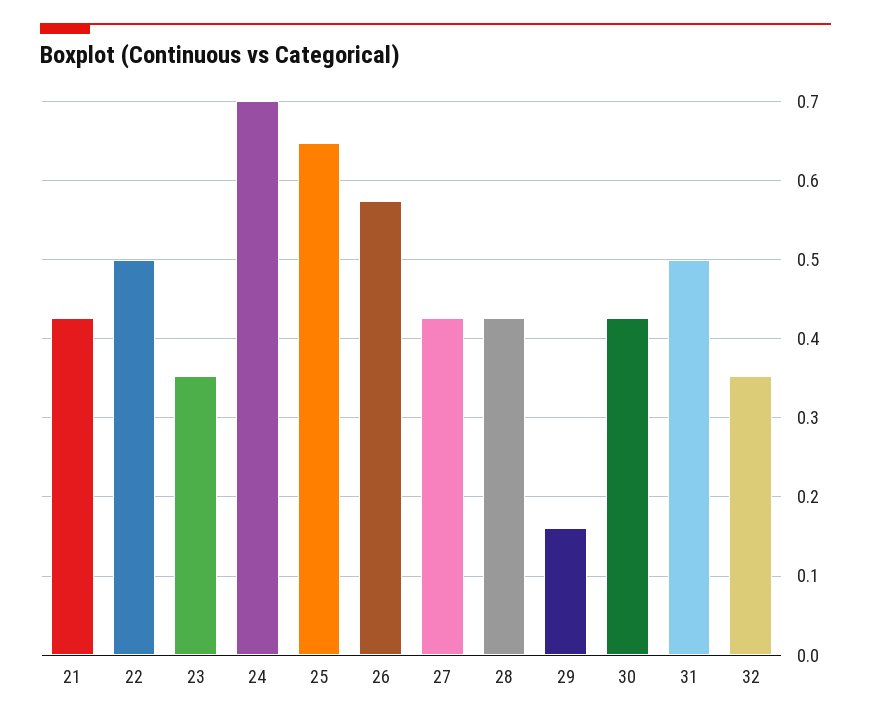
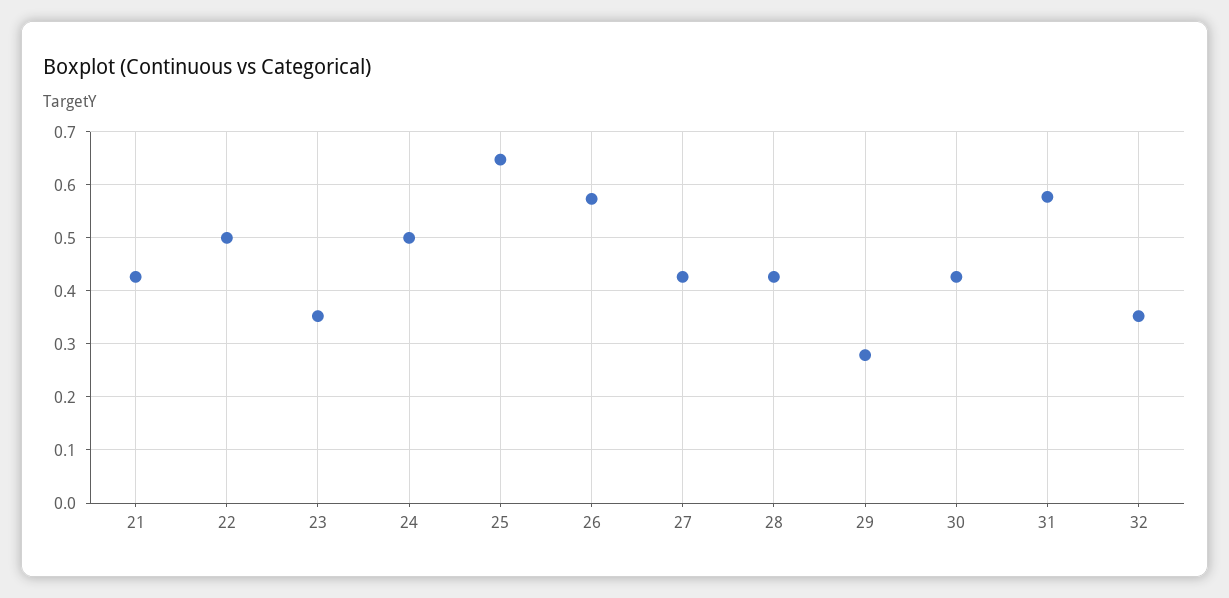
  {
    "21": 0.43,
    "22": 0.5,
    "23": 0.35,
-   "24": 0.7,
+   "24": 0.5,
    "25": 0.65,
    "26": 0.57,
    "27": 0.43,
    "28": 0.43,
-   "29": 0.16,
+   "29": 0.28,
    "30": 0.43,
-   "31": 0.5,
+   "31": 0.58,
    "32": 0.35
  }

